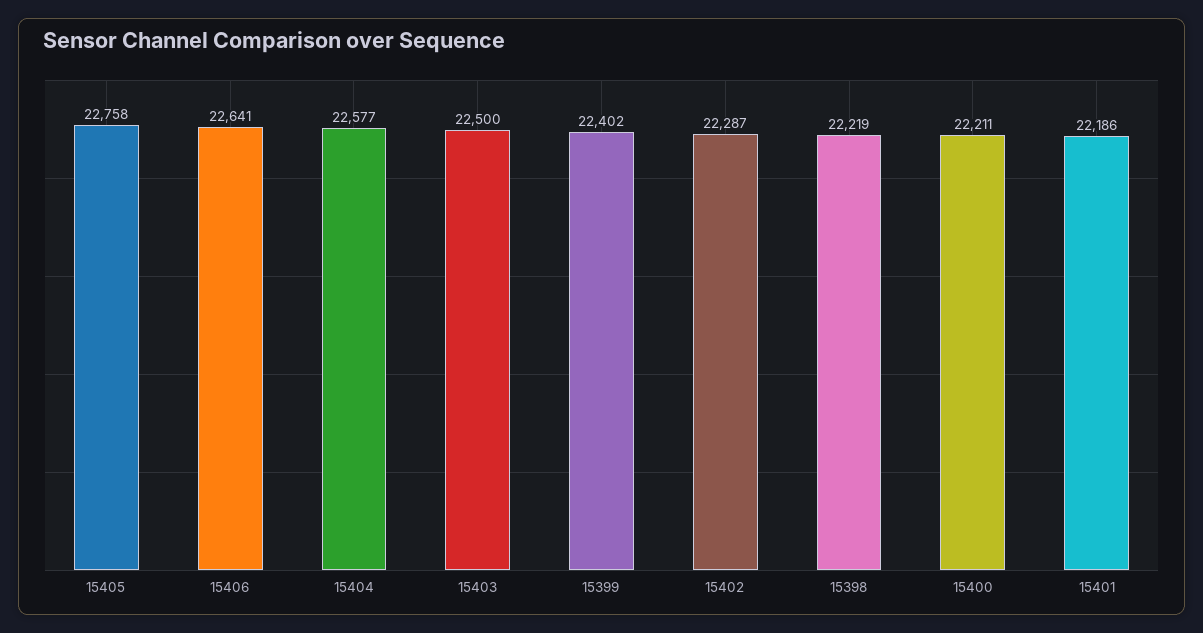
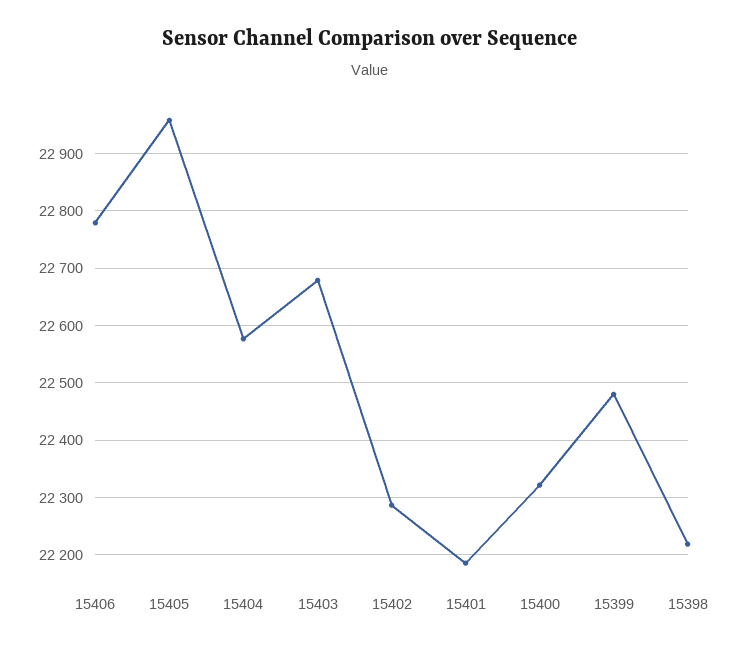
  {
-   "15405": 22758,
+   "15405": 22960,
-   "15406": 22641,
+   "15406": 22780,
    "15404": 22577,
-   "15403": 22500,
+   "15403": 22680,
-   "15399": 22402,
+   "15399": 22480,
    "15402": 22287,
    "15398": 22219,
-   "15400": 22211,
+   "15400": 22320,
    "15401": 22186
  }

